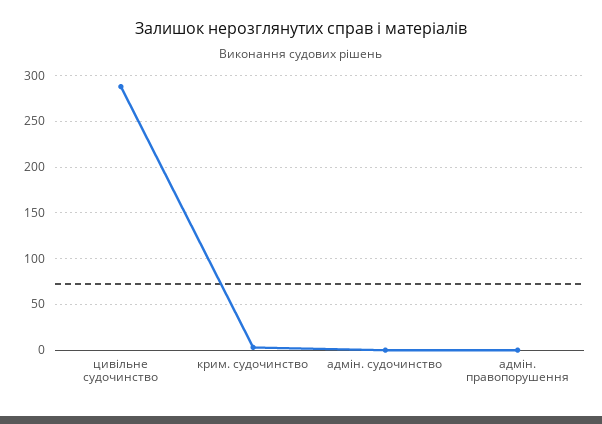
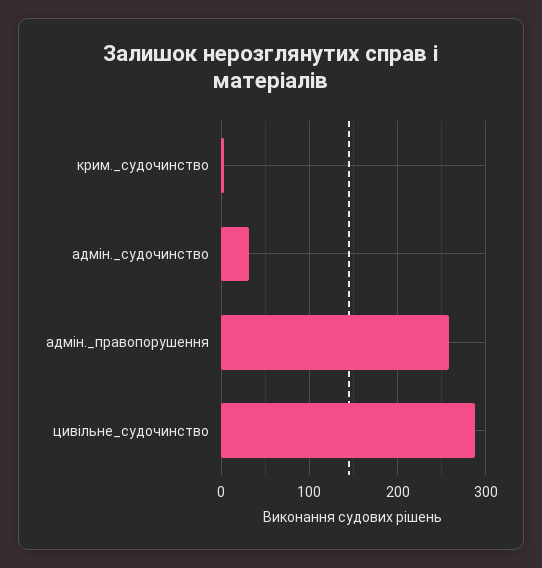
  {
    "цивільне судочинство": 290,
    "крим. судочинство": 0,
-   "адмін. судочинство": 0,
+   "адмін. судочинство": 30,
-   "адмін. правопорушення": 0
+   "адмін. правопорушення": 260
  }

